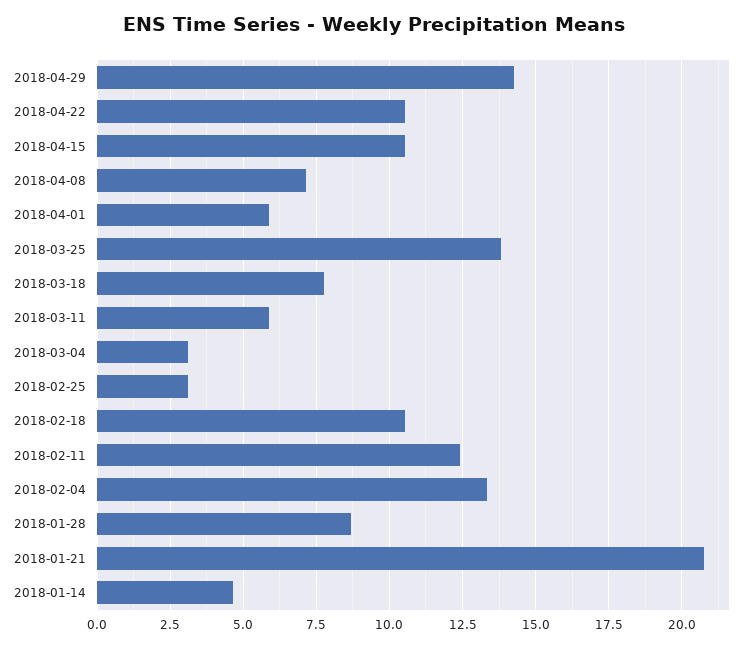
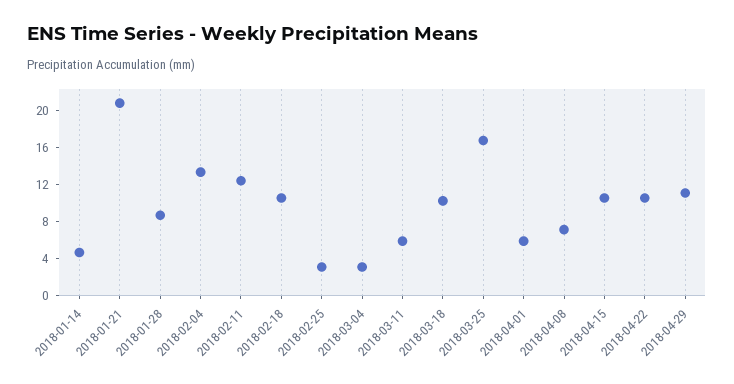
  {
-   "2018-04-29": 14.25,
+   "2018-04-29": 11,
    "2018-04-22": 10.5,
    "2018-04-15": 10.5,
    "2018-04-08": 7.25,
    "2018-04-01": 6,
-   "2018-03-25": 13.75,
+   "2018-03-25": 17,
-   "2018-03-18": 7.75,
+   "2018-03-18": 10,
    "2018-03-11": 6,
    "2018-03-04": 3,
    "2018-02-25": 3,
    "2018-02-18": 10.5,
    "2018-02-11": 12.5,
    "2018-02-04": 13.25,
    "2018-01-28": 8.75,
    "2018-01-21": 20.75,
    "2018-01-14": 4.75
  }

